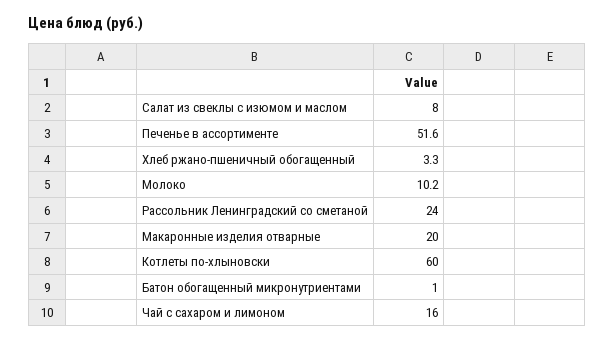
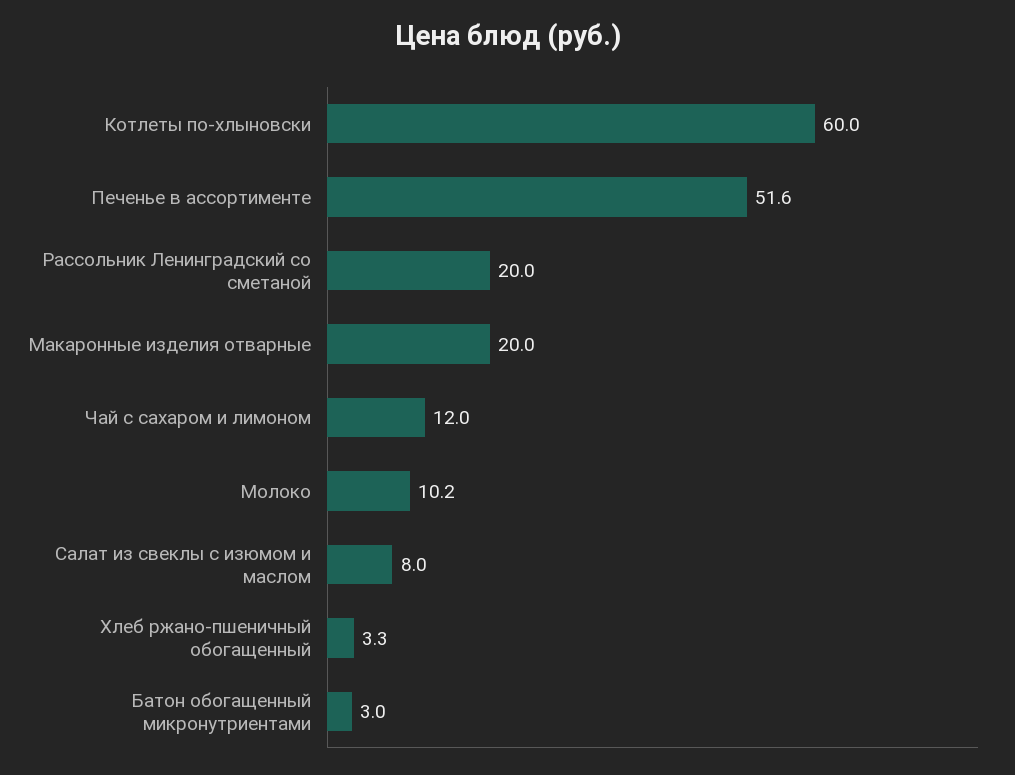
  {
    "Салат из свеклы с изюмом и маслом": 8,
    "Печенье в ассортименте": 51.6,
    "Хлеб ржано-пшеничный обогащенный": 3.3,
    "Молоко": 10.2,
-   "Рассольник Ленинградский со сметаной": 24,
+   "Рассольник Ленинградский со сметаной": 20,
    "Макаронные изделия отварные": 20,
    "Котлеты по-хлыновски": 60,
-   "Батон обогащенный микронутриентами": 1,
+   "Батон обогащенный микронутриентами": 3,
-   "Чай с сахаром и лимоном": 16
+   "Чай с сахаром и лимоном": 12
  }

